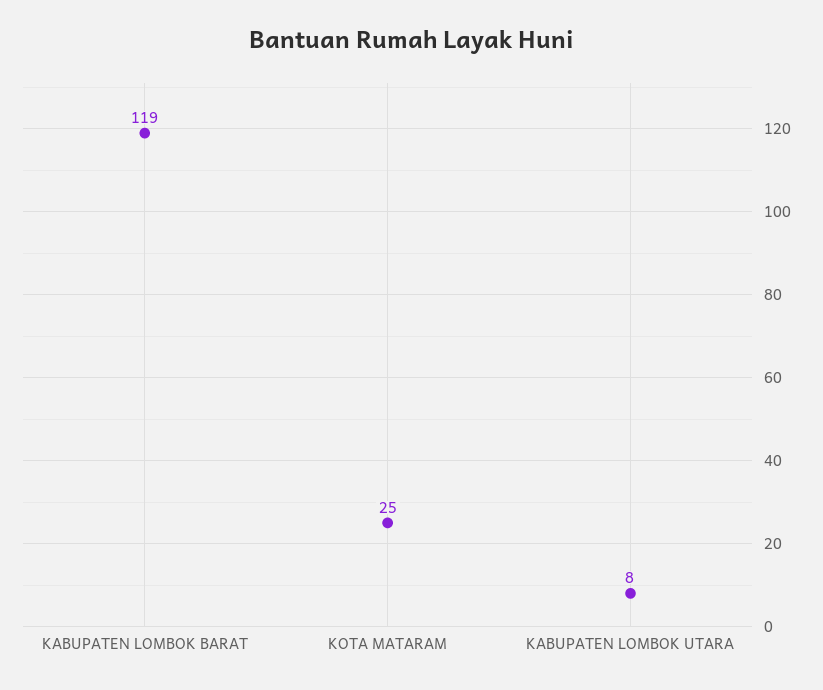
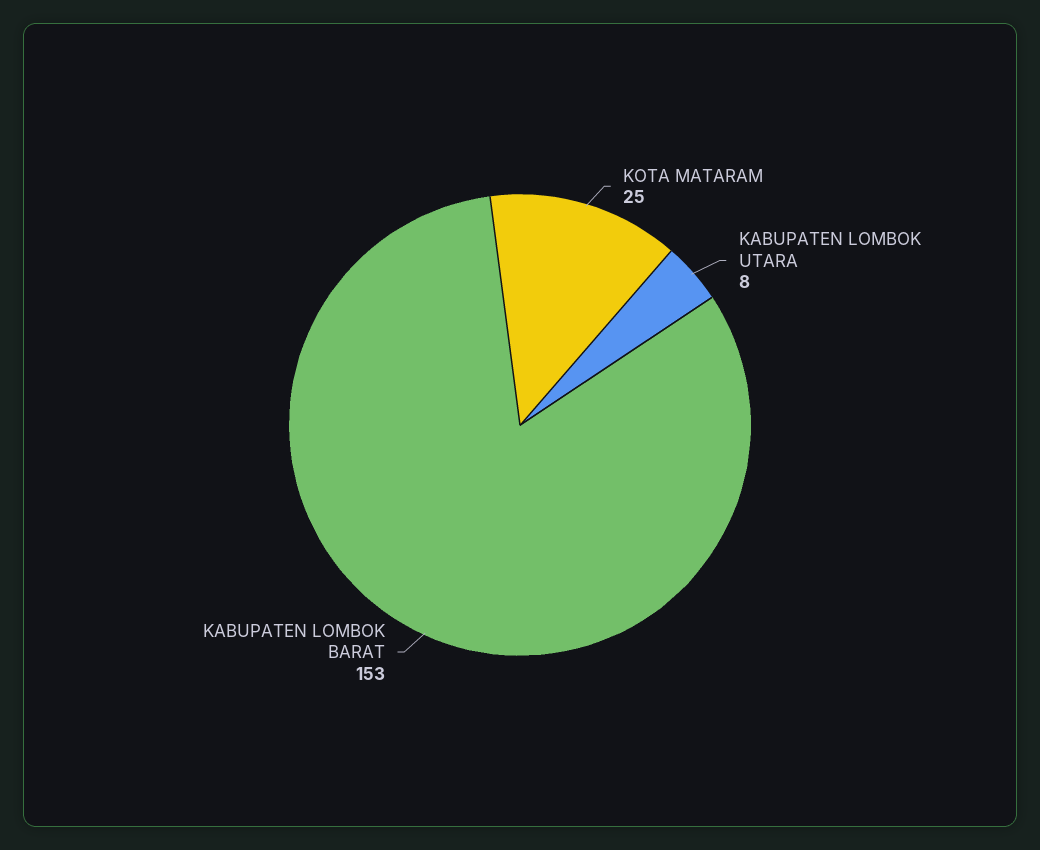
  {
-   "KABUPATEN LOMBOK BARAT": 119,
+   "KABUPATEN LOMBOK BARAT": 153,
    "KOTA MATARAM": 25,
    "KABUPATEN LOMBOK UTARA": 8
  }

